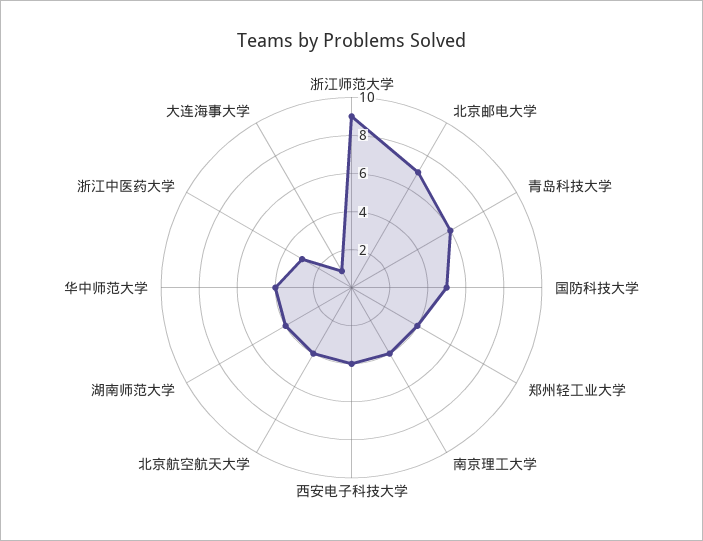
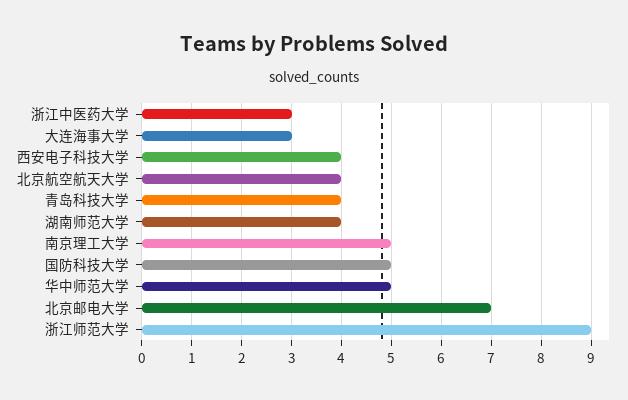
  {
    "浙江师范大学": 9,
    "北京邮电大学": 7,
-   "青岛科技大学": 6,
+   "青岛科技大学": 4,
    "国防科技大学": 5,
-   "郑州轻工业大学": 4,
-   "南京理工大学": 4,
+   "南京理工大学": 5,
    "西安电子科技大学": 4,
    "北京航空航天大学": 4,
    "湖南师范大学": 4,
-   "华中师范大学": 4,
+   "华中师范大学": 5,
    "浙江中医药大学": 3,
-   "大连海事大学": 1
+   "大连海事大学": 3
  }

